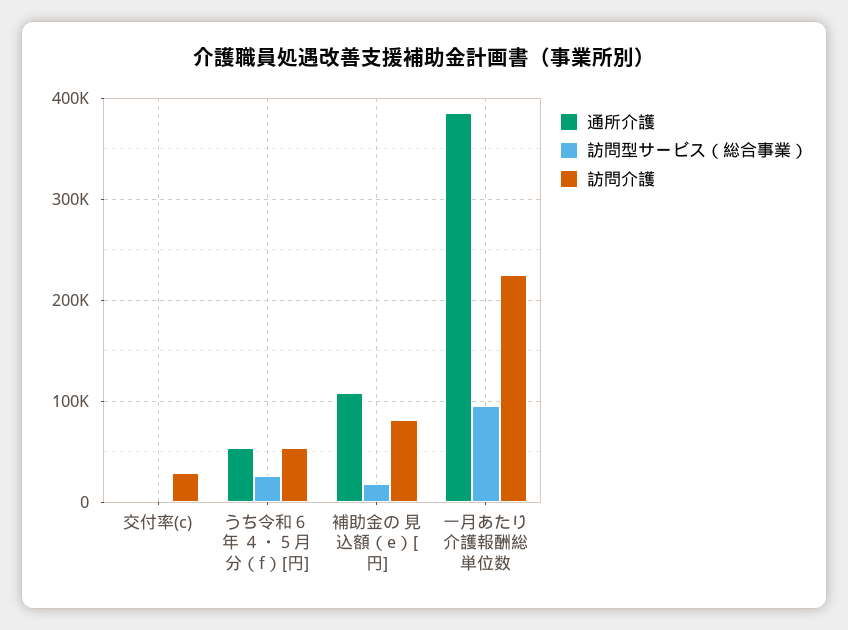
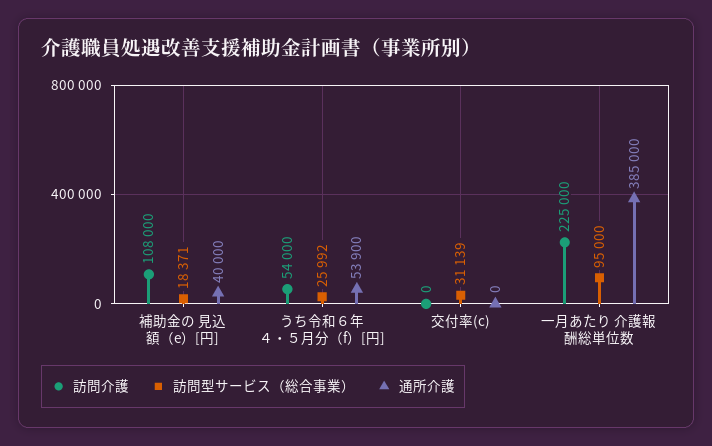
  {
    "通所介護": {
      "交付率(c)": 0,
      "うち令和６年 ４・５月分（f）[円]": 53900,
-     "補助金の 見込額（e）[円]": 110000,
+     "補助金の 見込額（e）[円]": 40000,
      "一月あたり 介護報酬総単位数": 385000
    },
    "訪問型サービス（総合事業）": {
-     "交付率(c)": 0,
+     "交付率(c)": 31139,
      "うち令和６年 ４・５月分（f）[円]": 25992,
      "補助金の 見込額（e）[円]": 18371,
      "一月あたり 介護報酬総単位数": 95000
    },
    "訪問介護": {
-     "交付率(c)": 30000,
+     "交付率(c)": 0,
      "うち令和６年 ４・５月分（f）[円]": 54000,
-     "補助金の 見込額（e）[円]": 80000,
+     "補助金の 見込額（e）[円]": 108000,
      "一月あたり 介護報酬総単位数": 225000
    }
  }

